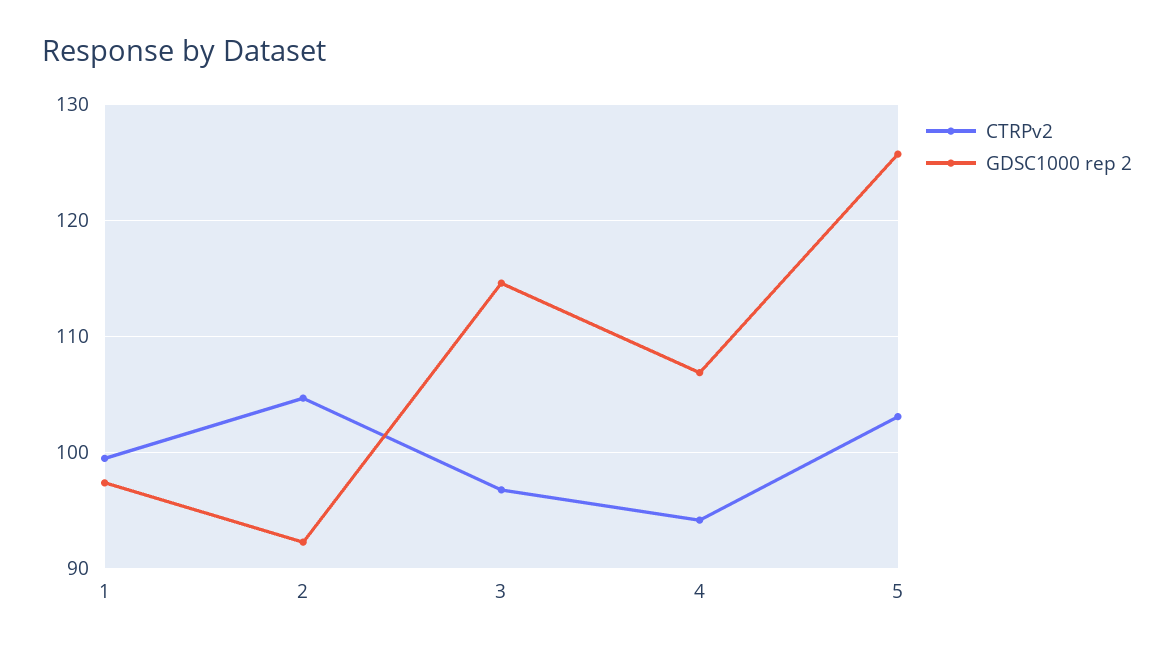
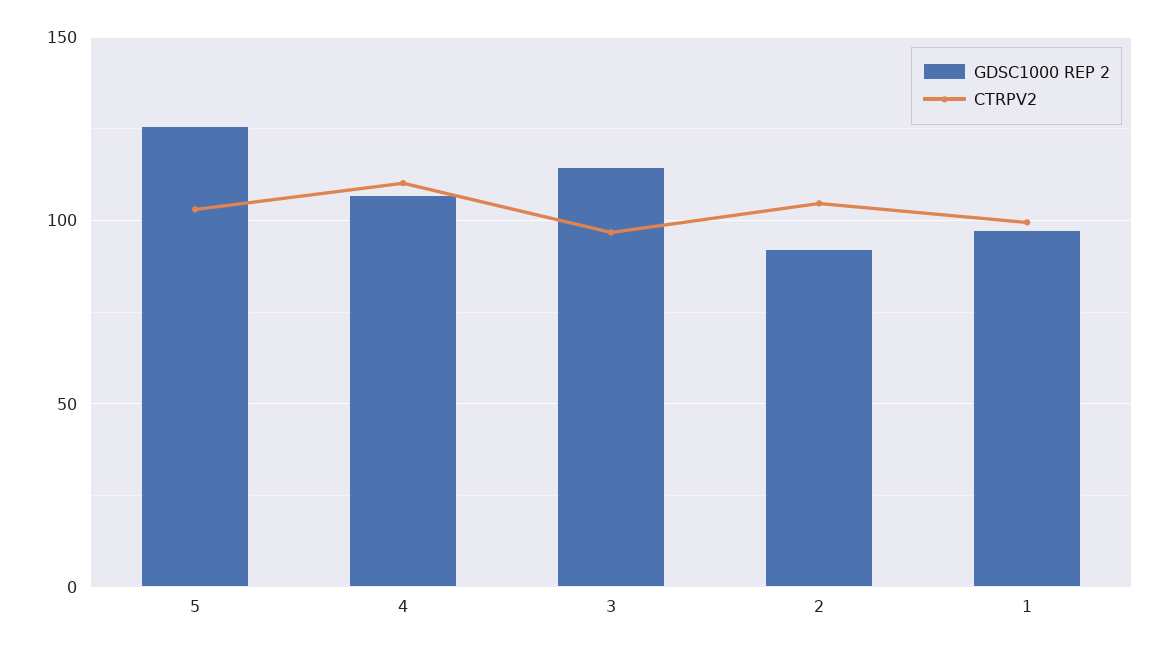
  {
    "CTRPv2": {
      "1": 100,
      "2": 105,
      "3": 97,
-     "4": 94,
+     "4": 110,
      "5": 103
    },
    "GDSC1000 rep 2": {
      "1": 97,
      "2": 92,
      "3": 115,
      "4": 107,
      "5": 126
    }
  }

